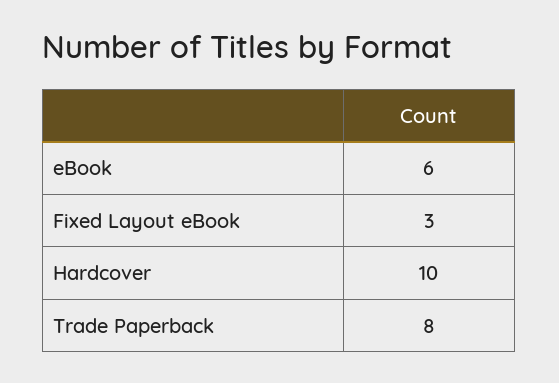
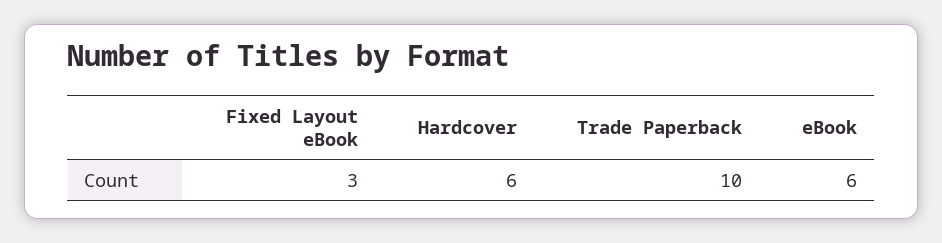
  {
    "eBook": 6,
    "Fixed Layout eBook": 3,
-   "Hardcover": 10,
+   "Hardcover": 6,
-   "Trade Paperback": 8
+   "Trade Paperback": 10
  }

